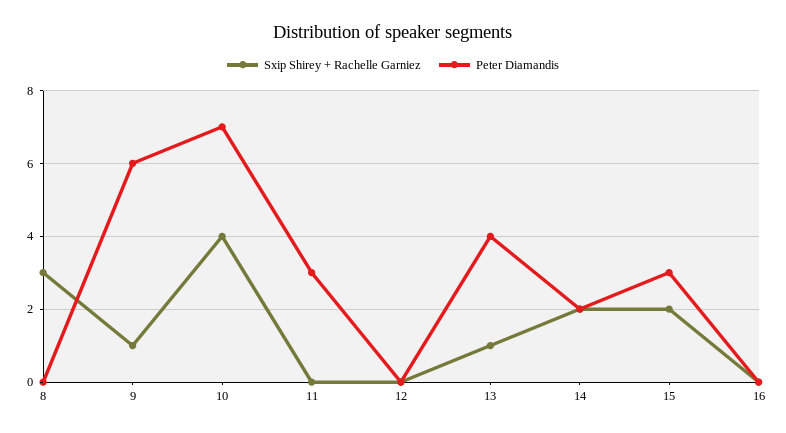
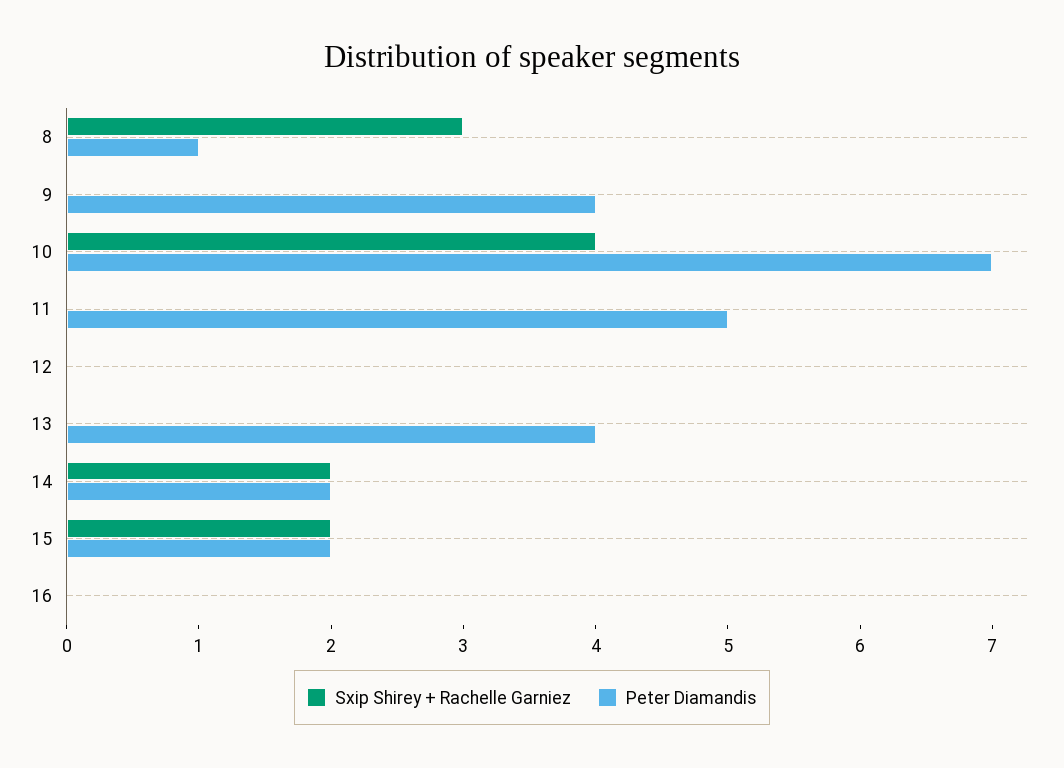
  {
    "Sxip Shirey + Rachelle Garniez": {
      "8": 3,
-     "9": 1,
+     "9": 0,
      "10": 4,
      "11": 0,
      "12": 0,
-     "13": 1,
+     "13": 0,
      "14": 2,
      "15": 2,
      "16": 0
    },
    "Peter Diamandis": {
-     "8": 0,
+     "8": 1,
-     "9": 6,
+     "9": 4,
      "10": 7,
-     "11": 3,
+     "11": 5,
      "12": 0,
      "13": 4,
      "14": 2,
-     "15": 3,
+     "15": 2,
      "16": 0
    }
  }

